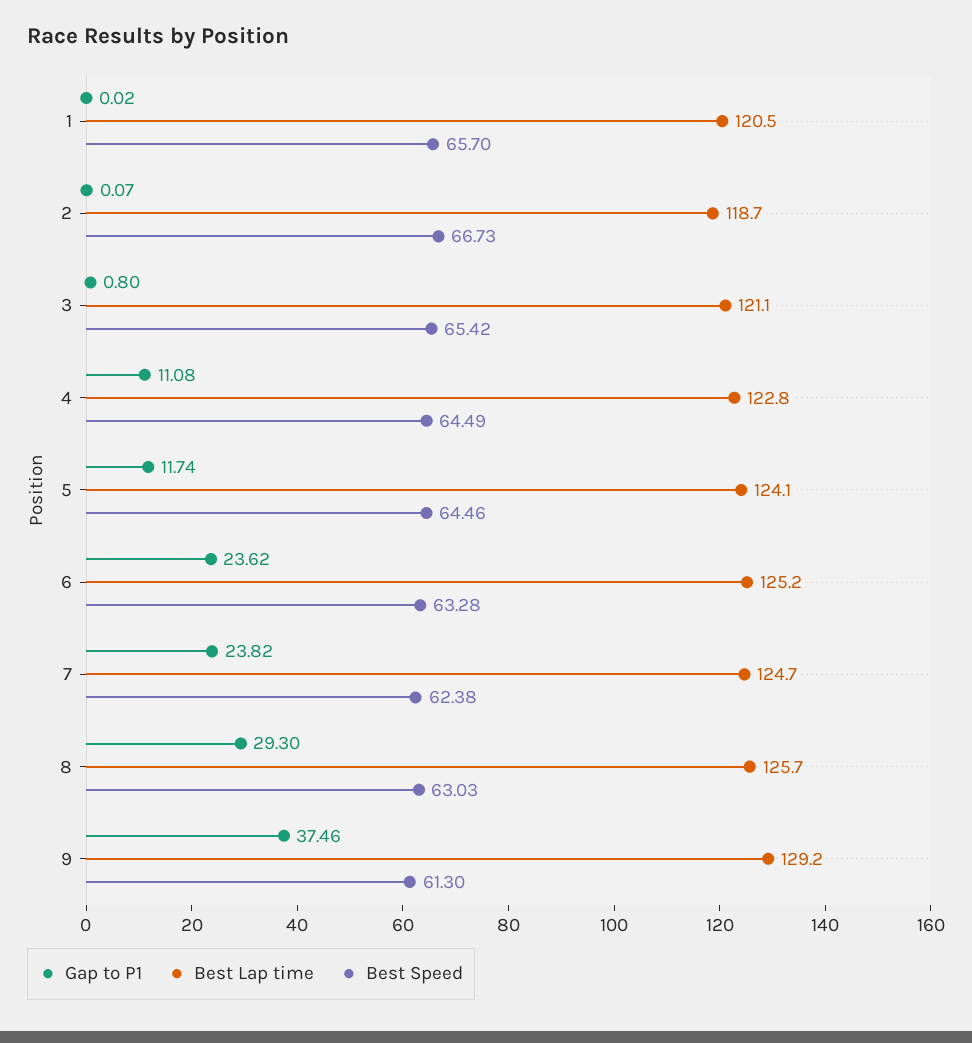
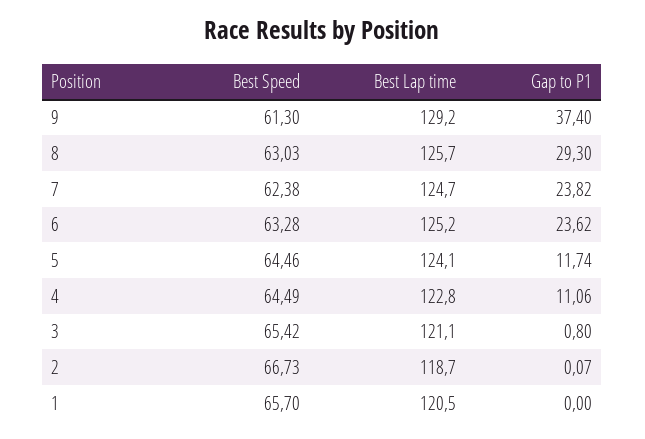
  {
    "Gap to P1": {
-     "1": 0.02,
+     "1": 0,
      "2": 0.07,
      "3": 0.8,
-     "4": 11.08,
+     "4": 11.06,
      "5": 11.74,
      "6": 23.62,
      "7": 23.82,
      "8": 29.3,
-     "9": 37.46
+     "9": 37.4
    },
    "Best Lap time": {
      "1": 120.5,
      "2": 118.7,
      "3": 121.1,
      "4": 122.8,
      "5": 124.1,
      "6": 125.2,
      "7": 124.7,
      "8": 125.7,
      "9": 129.2
    },
    "Best Speed": {
      "1": 65.7,
      "2": 66.73,
      "3": 65.42,
      "4": 64.49,
      "5": 64.46,
      "6": 63.28,
      "7": 62.38,
      "8": 63.03,
      "9": 61.3
    }
  }

